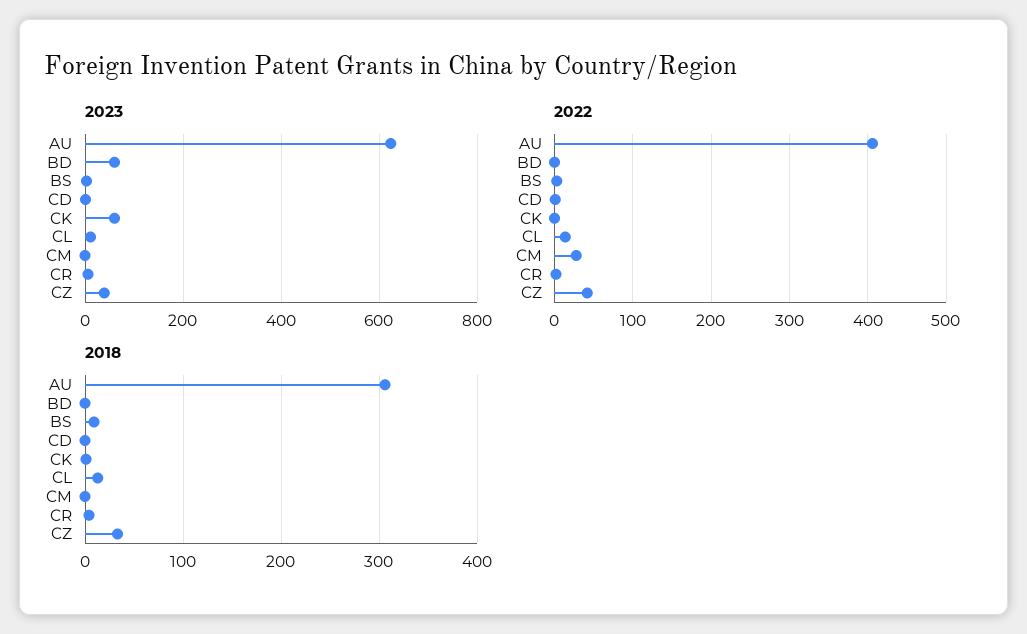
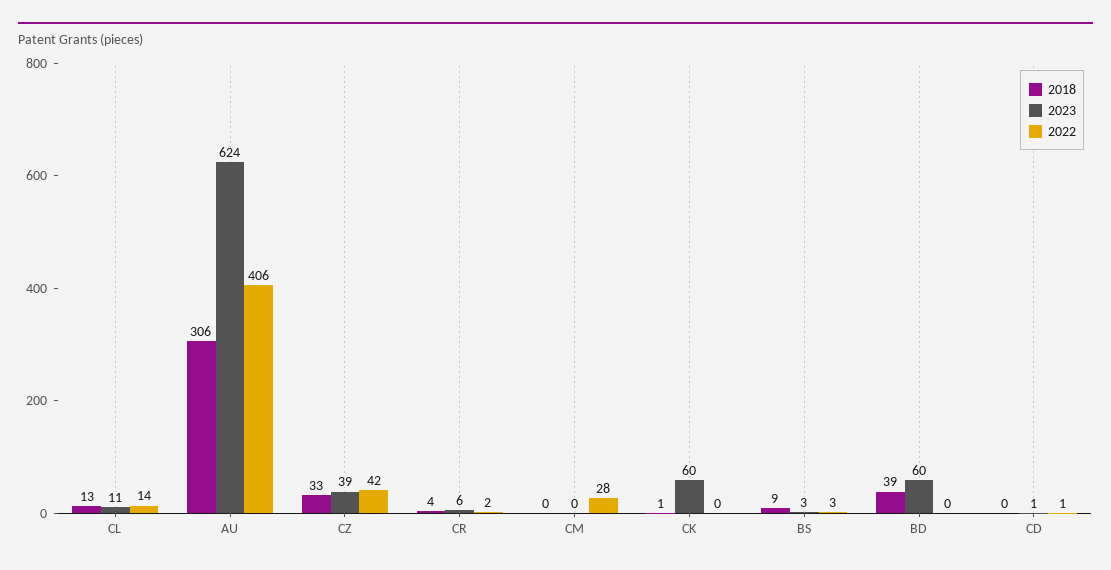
  {
    "2023": {
      "AU": 624,
      "BD": 60,
      "BS": 3,
      "CD": 1,
      "CK": 60,
      "CL": 11,
      "CM": 0,
      "CR": 6,
      "CZ": 39
    },
    "2022": {
      "AU": 406,
      "BD": 0,
      "BS": 3,
      "CD": 1,
      "CK": 0,
      "CL": 14,
      "CM": 28,
      "CR": 2,
      "CZ": 42
    },
    "2018": {
      "AU": 306,
-     "BD": 0,
+     "BD": 39,
      "BS": 9,
      "CD": 0,
      "CK": 1,
      "CL": 13,
      "CM": 0,
      "CR": 4,
      "CZ": 33
    }
  }

